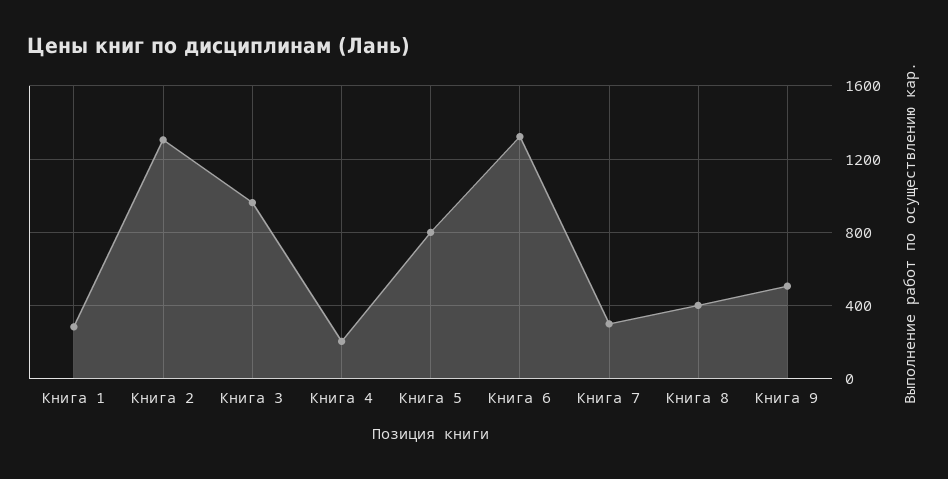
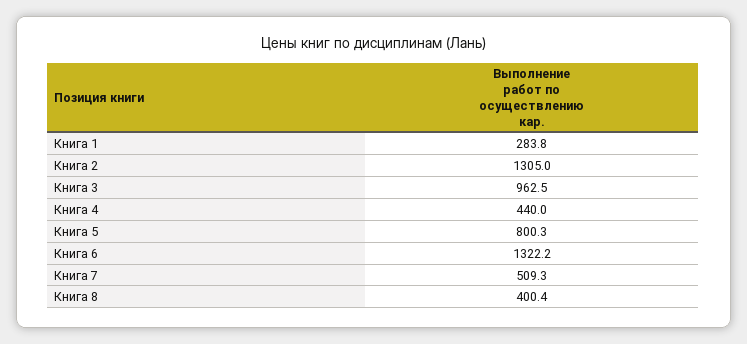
  {
    "Книга 1": 283.8,
    "Книга 2": 1305,
    "Книга 3": 962.5,
-   "Книга 4": 200,
+   "Книга 4": 440,
    "Книга 5": 800.3,
    "Книга 6": 1322.2,
-   "Книга 7": 300,
+   "Книга 7": 509.3,
-   "Книга 8": 400.4,
+   "Книга 8": 400.4
-   "Книга 9": 500
  }

